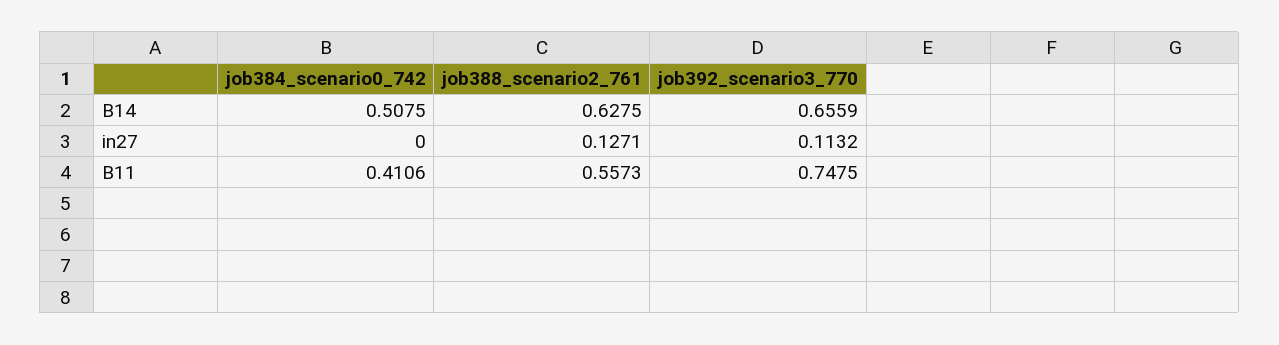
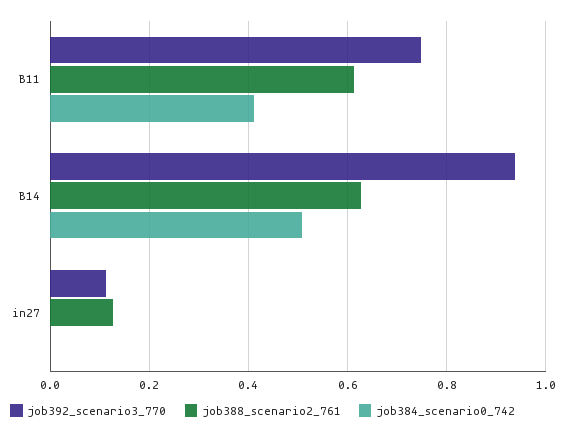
  {
    "job384_scenario0_742": {
      "B14": 0.5075,
      "in27": 0,
      "B11": 0.4106
    },
    "job388_scenario2_761": {
      "B14": 0.6275,
      "in27": 0.1271,
-     "B11": 0.5573
+     "B11": 0.62
    },
    "job392_scenario3_770": {
-     "B14": 0.6559,
+     "B14": 0.94,
      "in27": 0.1132,
      "B11": 0.7475
    }
  }

